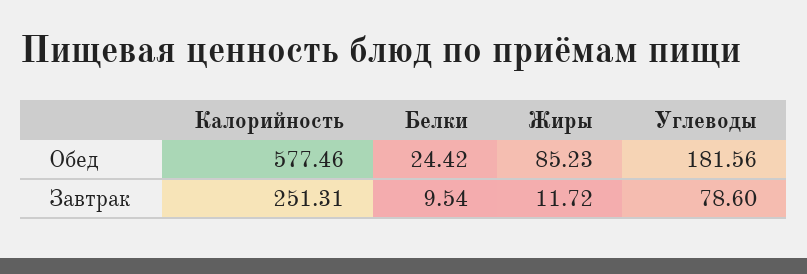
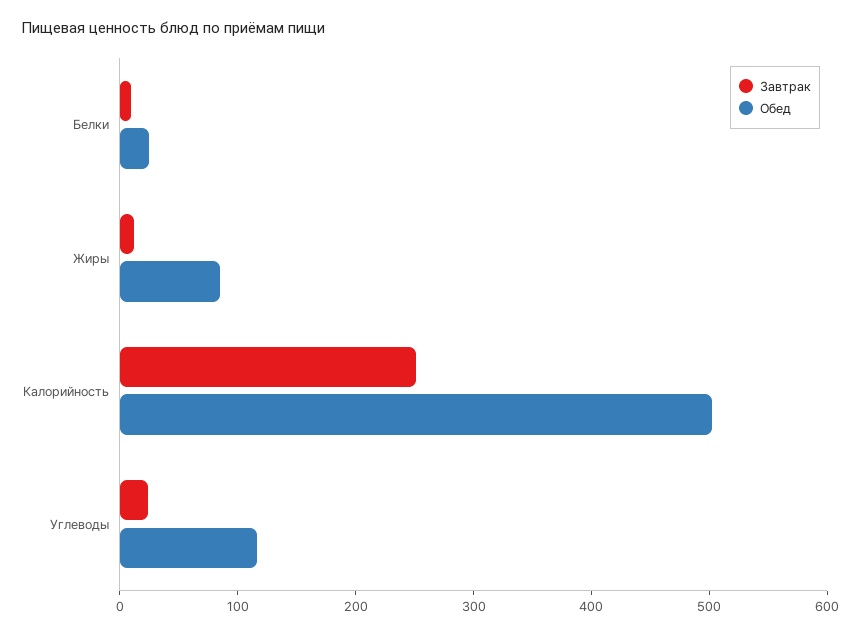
  {
    "Обед": {
-     "Калорийность": 577.46,
+     "Калорийность": 500,
      "Белки": 24.42,
      "Жиры": 85.23,
-     "Углеводы": 181.56
+     "Углеводы": 120
    },
    "Завтрак": {
      "Калорийность": 251.31,
      "Белки": 9.54,
      "Жиры": 11.72,
-     "Углеводы": 78.6
+     "Углеводы": 20
    }
  }

